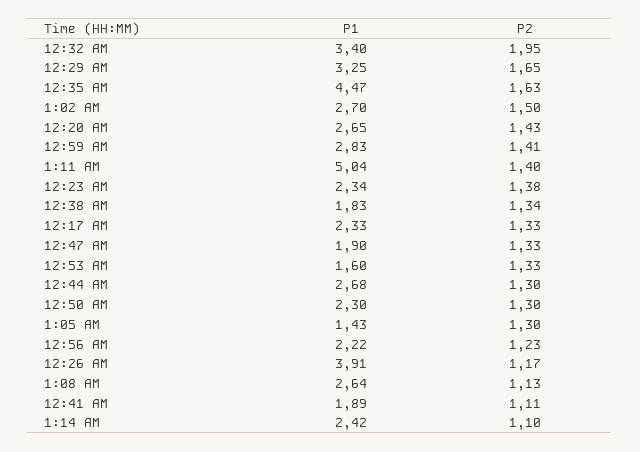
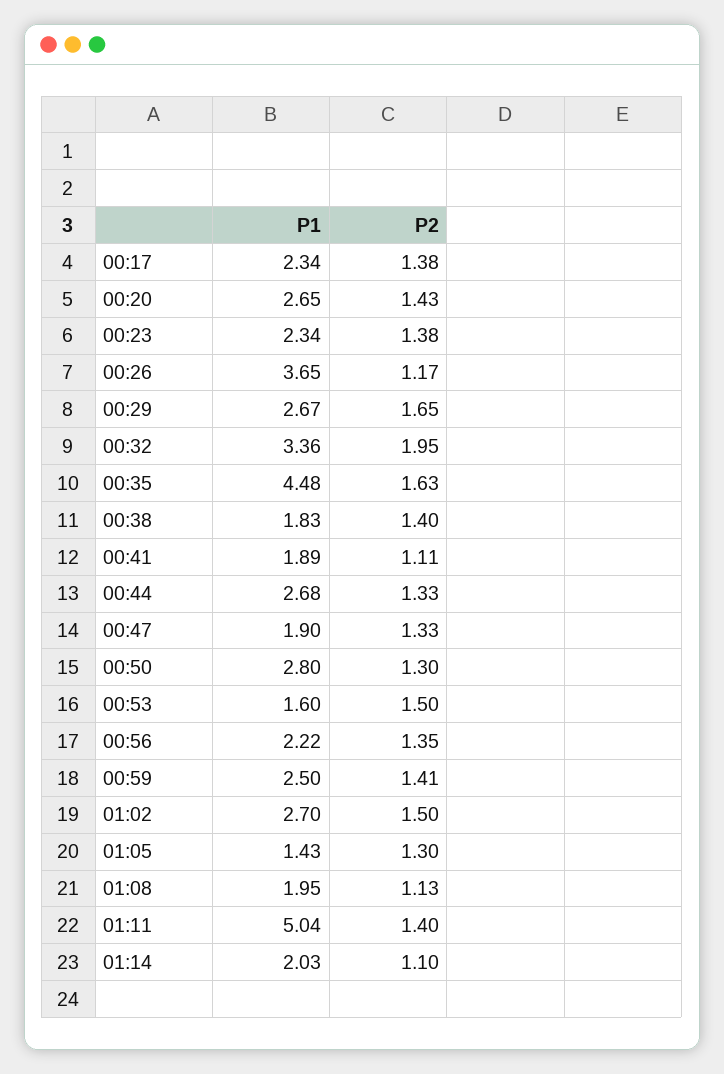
  {
    "P1": {
-     "12:32 AM": 3.4,
+     "12:32 AM": 3.36,
-     "12:29 AM": 3.25,
+     "12:29 AM": 2.67,
-     "12:35 AM": 4.47,
+     "12:35 AM": 4.48,
      "1:02 AM": 2.7,
      "12:20 AM": 2.65,
-     "12:59 AM": 2.83,
+     "12:59 AM": 2.5,
      "1:11 AM": 5.04,
      "12:23 AM": 2.34,
      "12:38 AM": 1.83,
-     "12:17 AM": 2.33,
+     "12:17 AM": 2.34,
      "12:47 AM": 1.9,
      "12:53 AM": 1.6,
      "12:44 AM": 2.68,
-     "12:50 AM": 2.3,
+     "12:50 AM": 2.8,
      "1:05 AM": 1.43,
      "12:56 AM": 2.22,
-     "12:26 AM": 3.91,
+     "12:26 AM": 3.65,
-     "1:08 AM": 2.64,
+     "1:08 AM": 1.95,
      "12:41 AM": 1.89,
-     "1:14 AM": 2.42
+     "1:14 AM": 2.03
    },
    "P2": {
      "12:32 AM": 1.95,
      "12:29 AM": 1.65,
      "12:35 AM": 1.63,
      "1:02 AM": 1.5,
      "12:20 AM": 1.43,
      "12:59 AM": 1.41,
      "1:11 AM": 1.4,
      "12:23 AM": 1.38,
-     "12:38 AM": 1.34,
+     "12:38 AM": 1.4,
-     "12:17 AM": 1.33,
+     "12:17 AM": 1.38,
      "12:47 AM": 1.33,
-     "12:53 AM": 1.33,
+     "12:53 AM": 1.5,
-     "12:44 AM": 1.3,
+     "12:44 AM": 1.33,
      "12:50 AM": 1.3,
      "1:05 AM": 1.3,
-     "12:56 AM": 1.23,
+     "12:56 AM": 1.35,
      "12:26 AM": 1.17,
      "1:08 AM": 1.13,
      "12:41 AM": 1.11,
      "1:14 AM": 1.1
    }
  }

